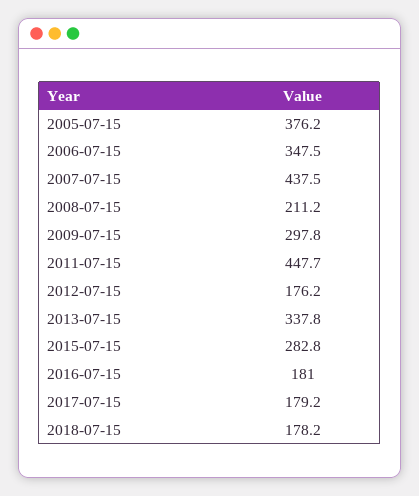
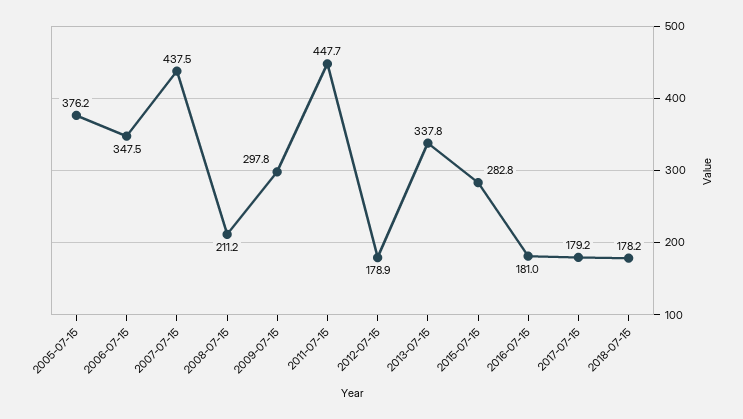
  {
    "2005-07-15": 376.2,
    "2006-07-15": 347.5,
    "2007-07-15": 437.5,
    "2008-07-15": 211.2,
    "2009-07-15": 297.8,
    "2011-07-15": 447.7,
-   "2012-07-15": 176.2,
+   "2012-07-15": 178.9,
    "2013-07-15": 337.8,
    "2015-07-15": 282.8,
    "2016-07-15": 181,
    "2017-07-15": 179.2,
    "2018-07-15": 178.2
  }

